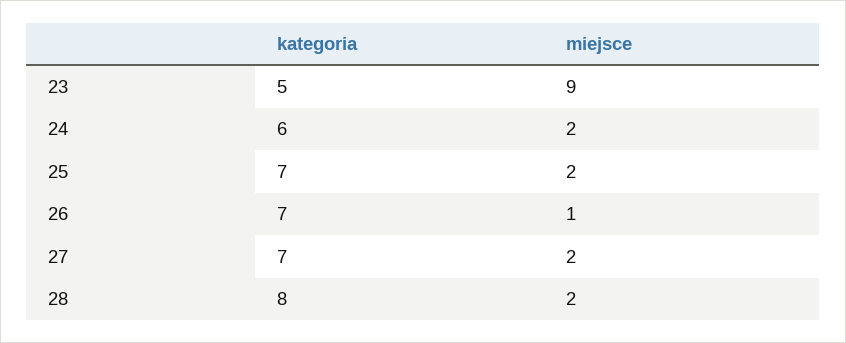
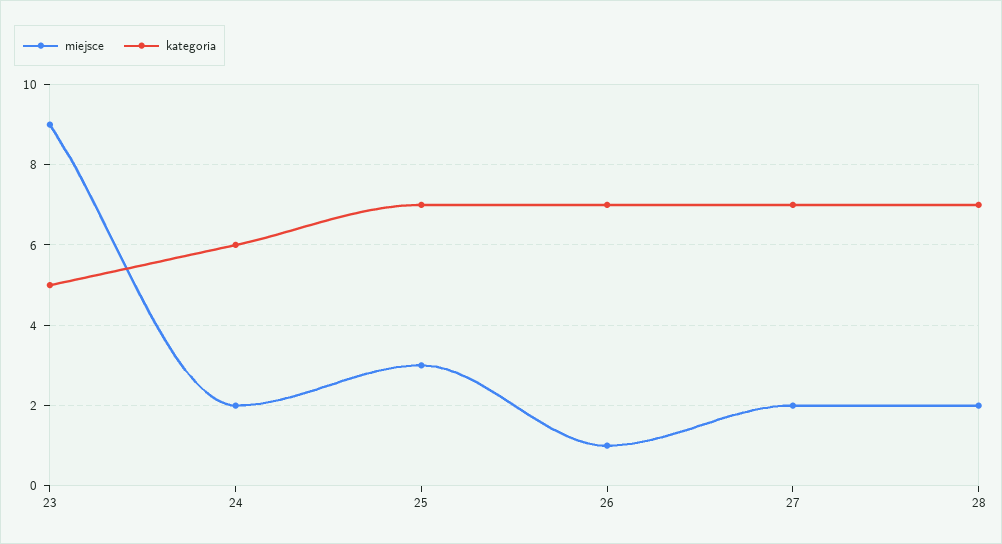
  {
    "kategoria": {
      "23": 5,
      "24": 6,
      "25": 7,
      "26": 7,
      "27": 7,
-     "28": 8
+     "28": 7
    },
    "miejsce": {
      "23": 9,
      "24": 2,
-     "25": 2,
+     "25": 3,
      "26": 1,
      "27": 2,
      "28": 2
    }
  }

